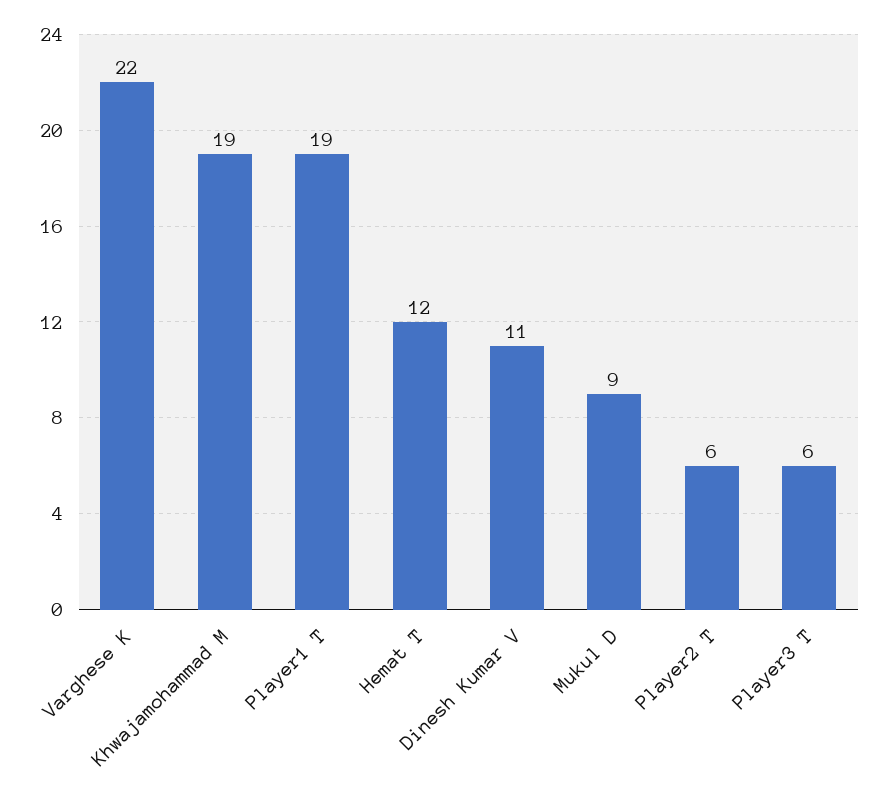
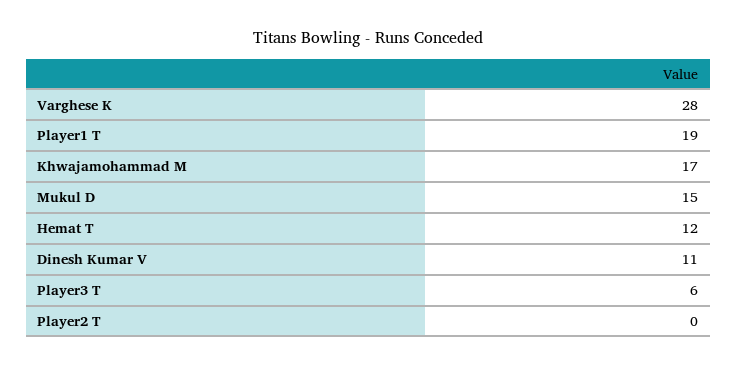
  {
-   "Varghese K": 22,
+   "Varghese K": 28,
-   "Khwajamohammad M": 19,
+   "Khwajamohammad M": 17,
    "Player1 T": 19,
    "Hemat T": 12,
    "Dinesh Kumar V": 11,
-   "Mukul D": 9,
+   "Mukul D": 15,
-   "Player2 T": 6,
+   "Player2 T": 0,
    "Player3 T": 6
  }

